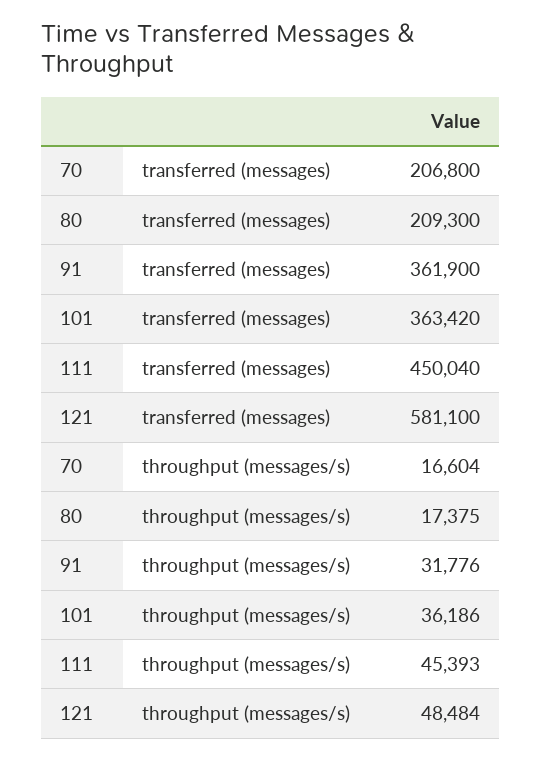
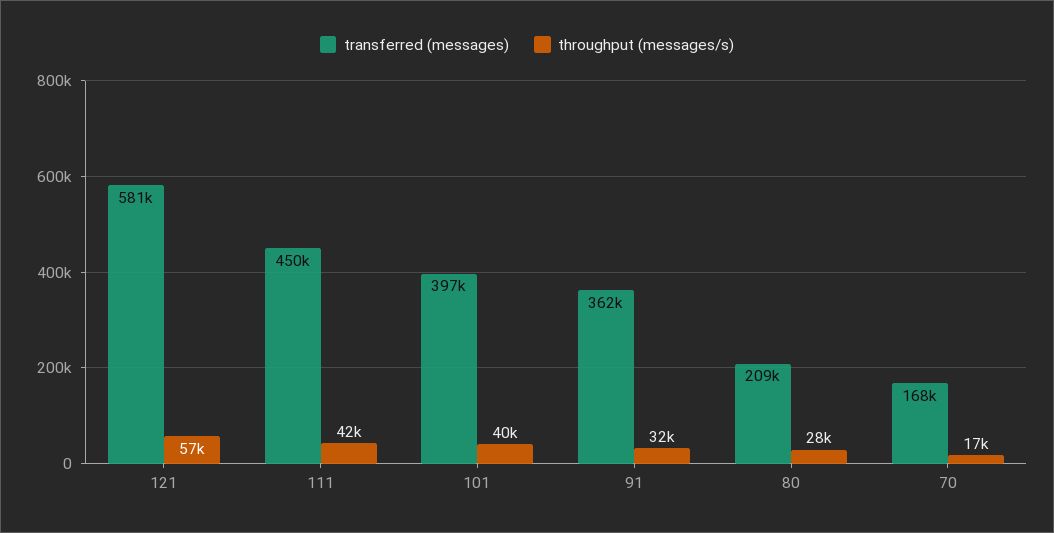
  {
    "transferred (messages)": {
-     "70": 206800,
+     "70": 168000,
      "80": 209300,
      "91": 361900,
-     "101": 363420,
+     "101": 397000,
      "111": 450040,
      "121": 581100
    },
    "throughput (messages/s)": {
      "70": 16604,
-     "80": 17375,
+     "80": 28000,
      "91": 31776,
-     "101": 36186,
+     "101": 40000,
-     "111": 45393,
+     "111": 42000,
-     "121": 48484
+     "121": 57000
    }
  }

